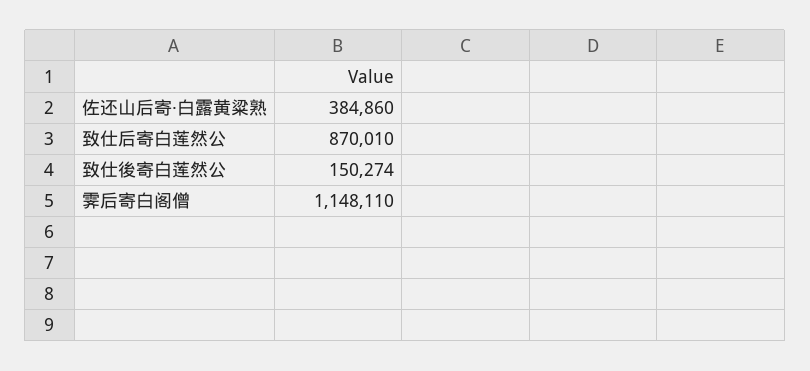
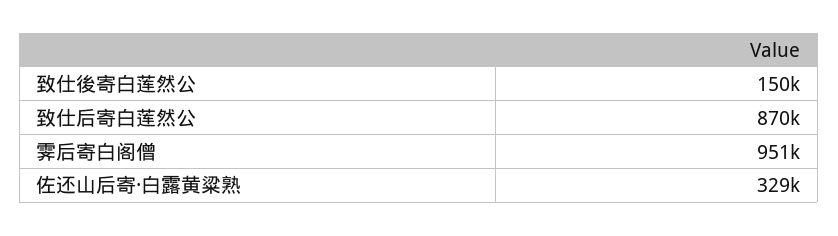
  {
-   "佐还山后寄·白露黄粱熟": 384860,
+   "佐还山后寄·白露黄粱熟": 329000,
    "致仕后寄白莲然公": 870010,
    "致仕後寄白莲然公": 150274,
-   "霁后寄白阁僧": 1148110
+   "霁后寄白阁僧": 951000
  }

